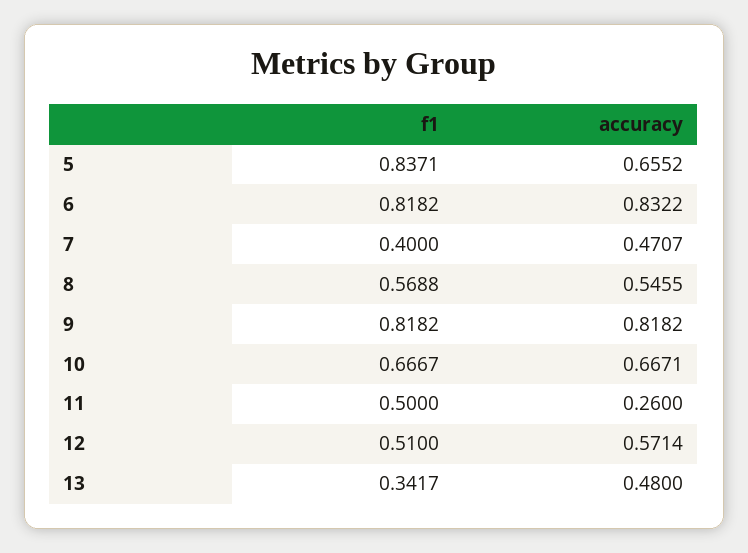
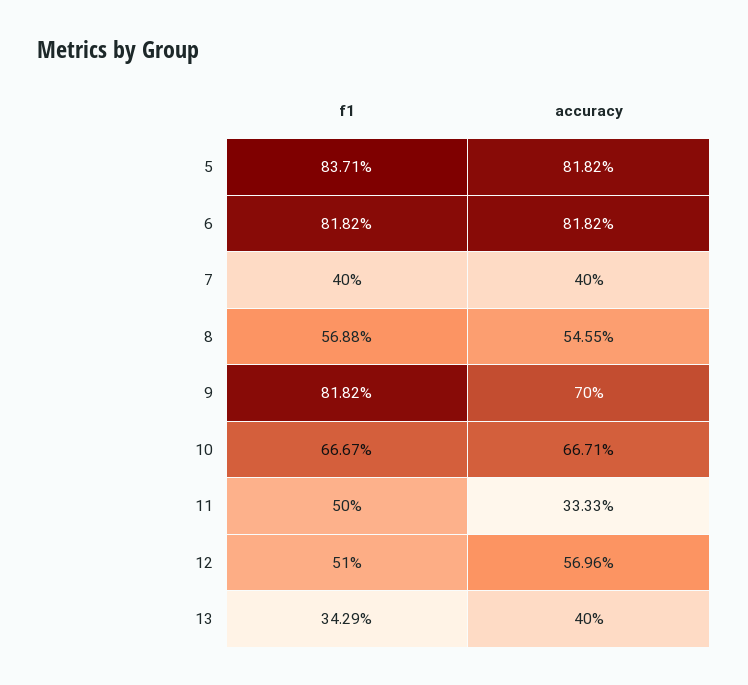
  {
    "f1": {
      "5": 0.8371,
      "6": 0.8182,
      "7": 0.4,
      "8": 0.5688,
      "9": 0.8182,
      "10": 0.6667,
      "11": 0.5,
      "12": 0.51,
-     "13": 0.3417
+     "13": 0.3429
    },
    "accuracy": {
-     "5": 0.6552,
+     "5": 0.8182,
-     "6": 0.8322,
+     "6": 0.8182,
-     "7": 0.4707,
+     "7": 0.4,
      "8": 0.5455,
-     "9": 0.8182,
+     "9": 0.7,
      "10": 0.6671,
-     "11": 0.26,
+     "11": 0.3333,
-     "12": 0.5714,
+     "12": 0.5696,
-     "13": 0.48
+     "13": 0.4
    }
  }

